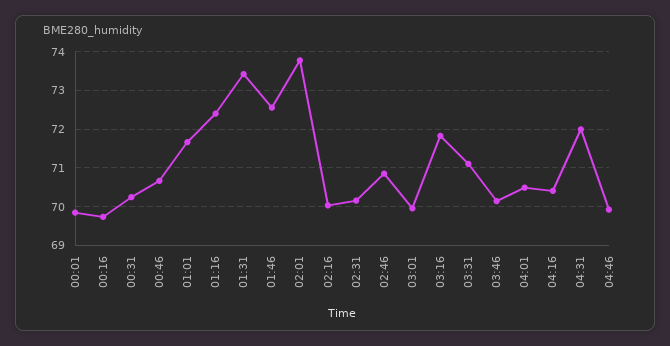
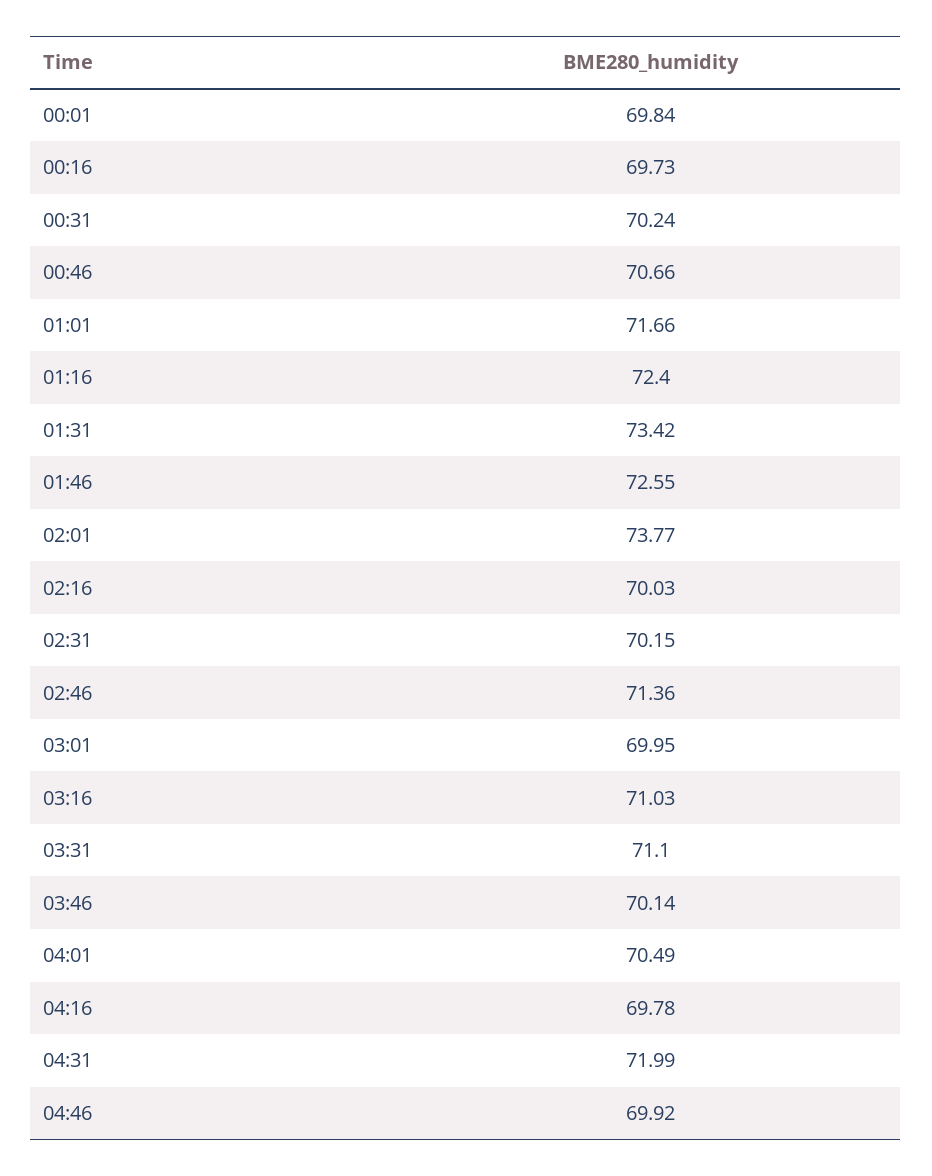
  {
    "00:01": 69.84,
    "00:16": 69.73,
    "00:31": 70.24,
    "00:46": 70.66,
    "01:01": 71.66,
    "01:16": 72.4,
    "01:31": 73.42,
    "01:46": 72.55,
    "02:01": 73.77,
    "02:16": 70.03,
    "02:31": 70.15,
-   "02:46": 70.8,
+   "02:46": 71.36,
    "03:01": 69.95,
-   "03:16": 71.8,
+   "03:16": 71.03,
    "03:31": 71.1,
    "03:46": 70.14,
    "04:01": 70.49,
-   "04:16": 70.4,
+   "04:16": 69.78,
    "04:31": 71.99,
    "04:46": 69.92
  }

